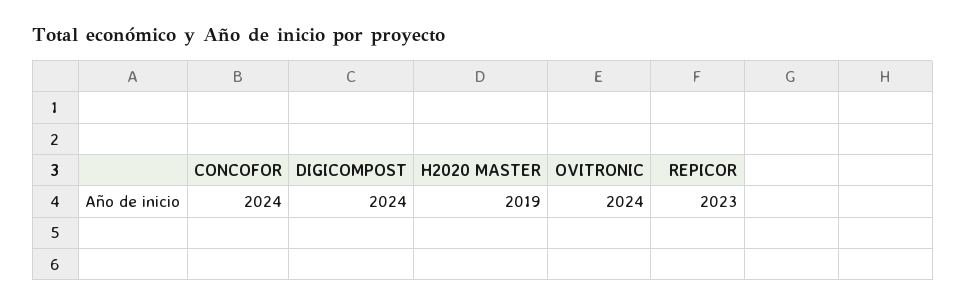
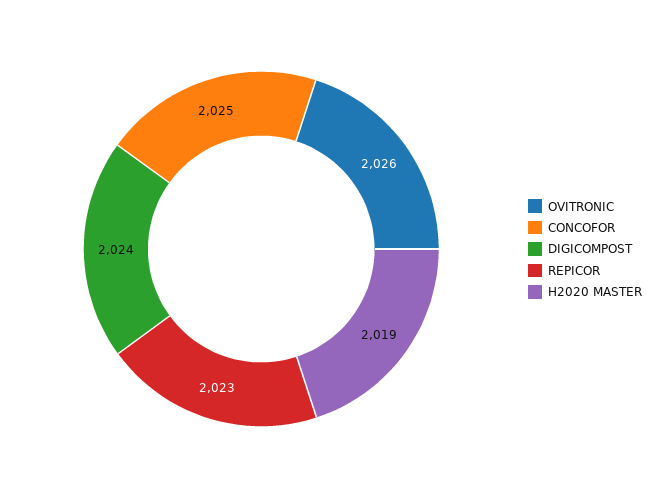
  {
-   "CONCOFOR": 2024,
+   "CONCOFOR": 2025,
    "DIGICOMPOST": 2024,
    "H2020 MASTER": 2019,
-   "OVITRONIC": 2024,
+   "OVITRONIC": 2026,
    "REPICOR": 2023
  }

